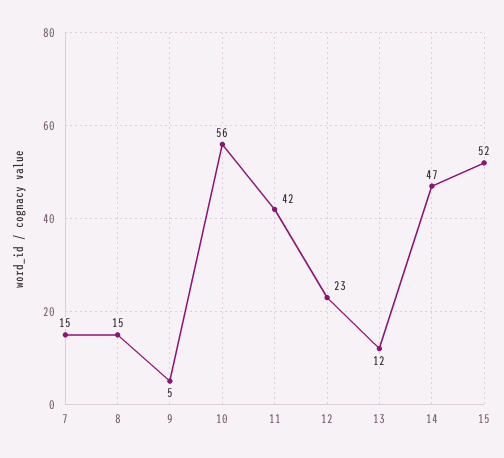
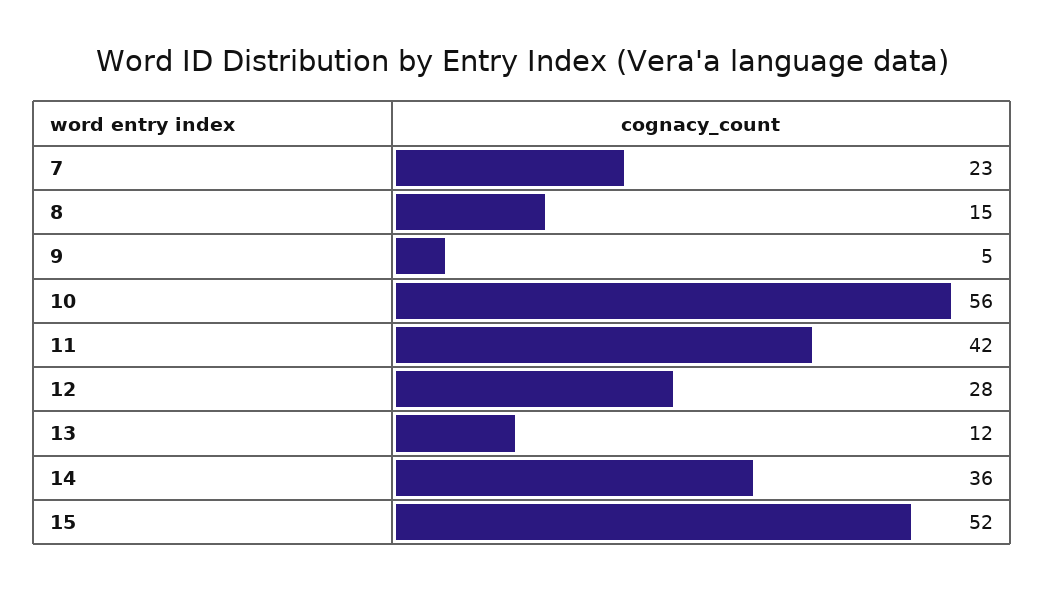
  {
-   "7": 15,
+   "7": 23,
    "8": 15,
    "9": 5,
    "10": 56,
    "11": 42,
-   "12": 23,
+   "12": 28,
    "13": 12,
-   "14": 47,
+   "14": 36,
    "15": 52
  }

